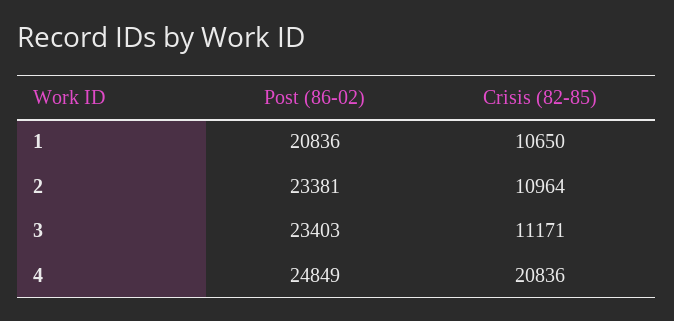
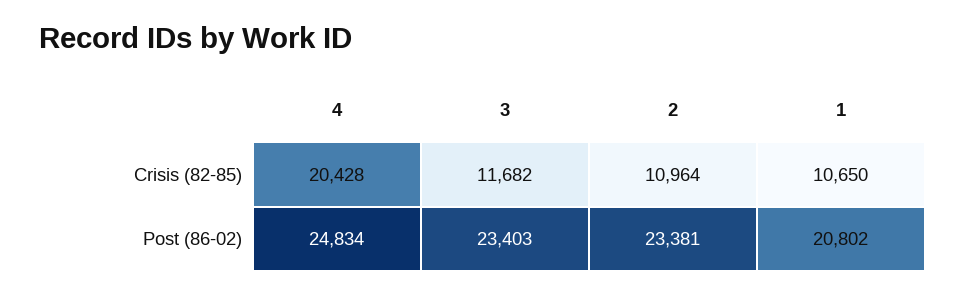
  {
    "Post (86-02)": {
-     "1": 20836,
+     "1": 20802,
      "2": 23381,
      "3": 23403,
-     "4": 24849
+     "4": 24834
    },
    "Crisis (82-85)": {
      "1": 10650,
      "2": 10964,
-     "3": 11171,
+     "3": 11682,
-     "4": 20836
+     "4": 20428
    }
  }

